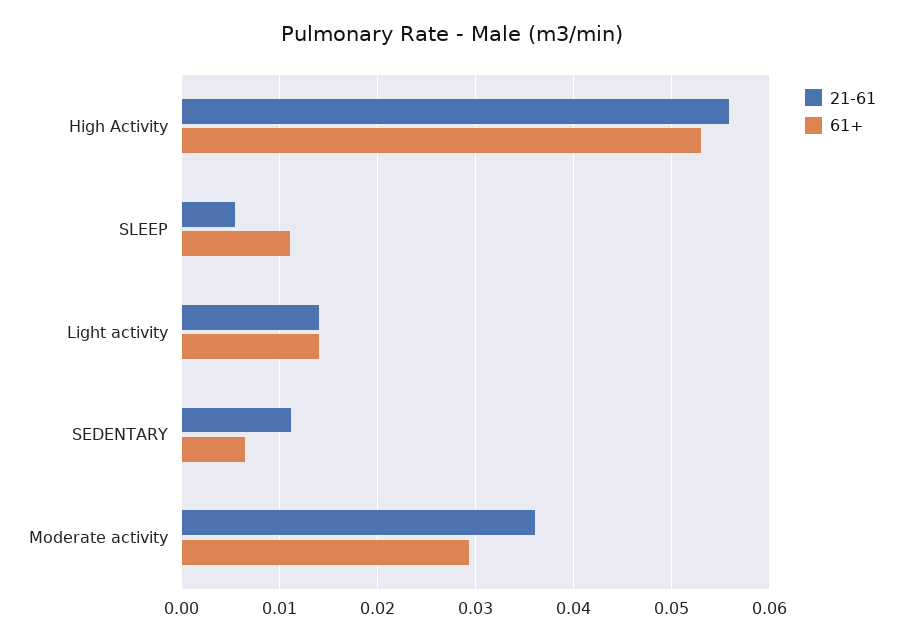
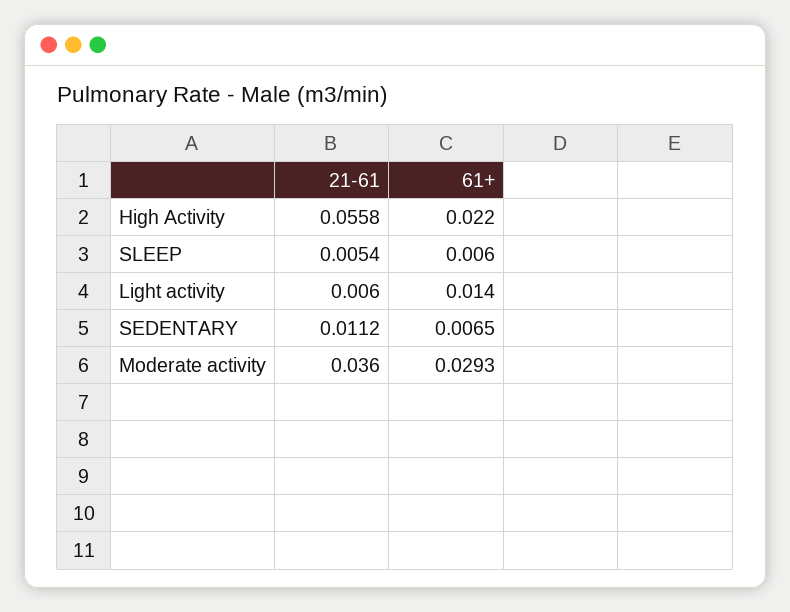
  {
    "21-61": {
      "High Activity": 0.0558,
      "SLEEP": 0.0054,
-     "Light activity": 0.014,
+     "Light activity": 0.006,
      "SEDENTARY": 0.0112,
      "Moderate activity": 0.036
    },
    "61+": {
-     "High Activity": 0.053,
+     "High Activity": 0.022,
-     "SLEEP": 0.011,
+     "SLEEP": 0.006,
      "Light activity": 0.014,
      "SEDENTARY": 0.0065,
      "Moderate activity": 0.0293
    }
  }

